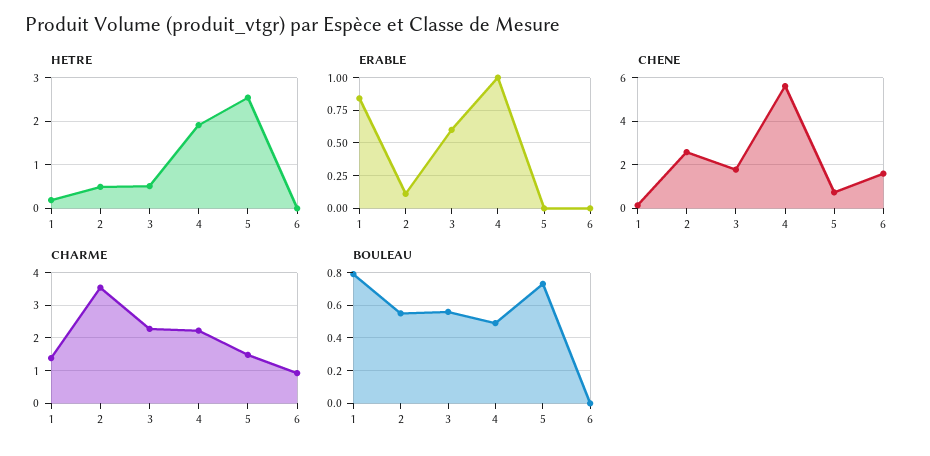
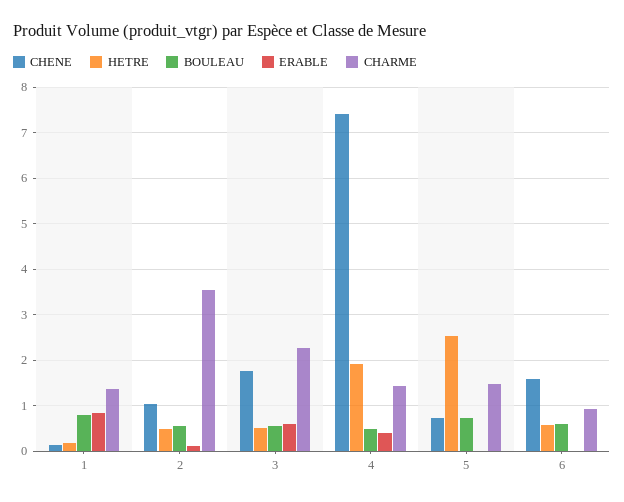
  {
    "HETRE": {
      "1": 0.2,
      "2": 0.4,
      "3": 0.6,
      "4": 2,
      "5": 2.6,
-     "6": 0
+     "6": 0.6
    },
    "ERABLE": {
      "1": 0.85,
      "2": 0.1,
      "3": 0.6,
-     "4": 1,
+     "4": 0.4,
      "5": 0,
      "6": 0
    },
    "CHENE": {
      "1": 0.2,
-     "2": 2.5,
+     "2": 1,
      "3": 1.8,
-     "4": 5.5,
+     "4": 7.4,
      "5": 0.8,
      "6": 1.6
    },
    "CHARME": {
      "1": 1.4,
      "2": 3.6,
      "3": 2.2,
-     "4": 2.2,
+     "4": 1.4,
      "5": 1.4,
      "6": 1
    },
    "BOULEAU": {
      "1": 0.8,
      "2": 0.55,
      "3": 0.55,
      "4": 0.5,
      "5": 0.75,
-     "6": 0
+     "6": 0.6
    }
  }

